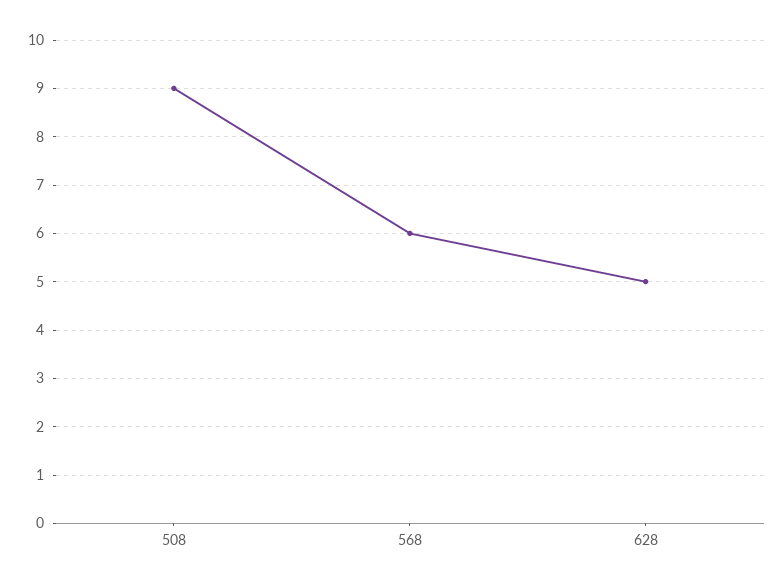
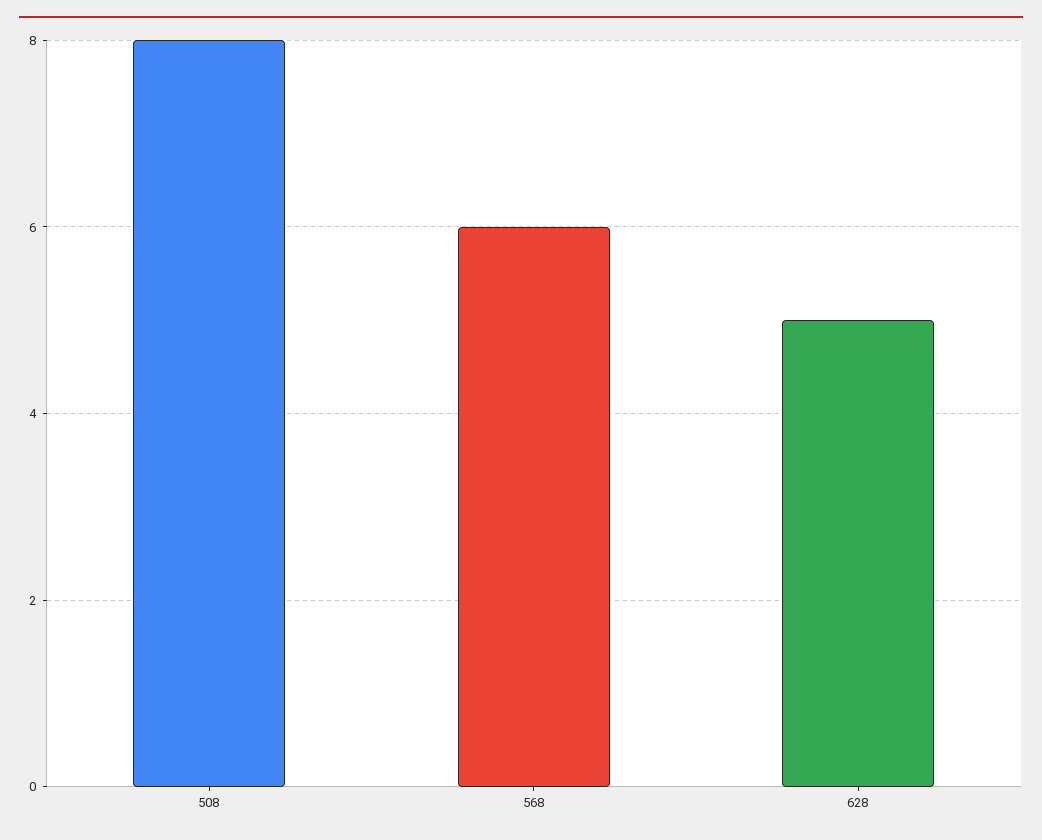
  {
-   "508": 9,
+   "508": 8,
    "568": 6,
    "628": 5
  }

